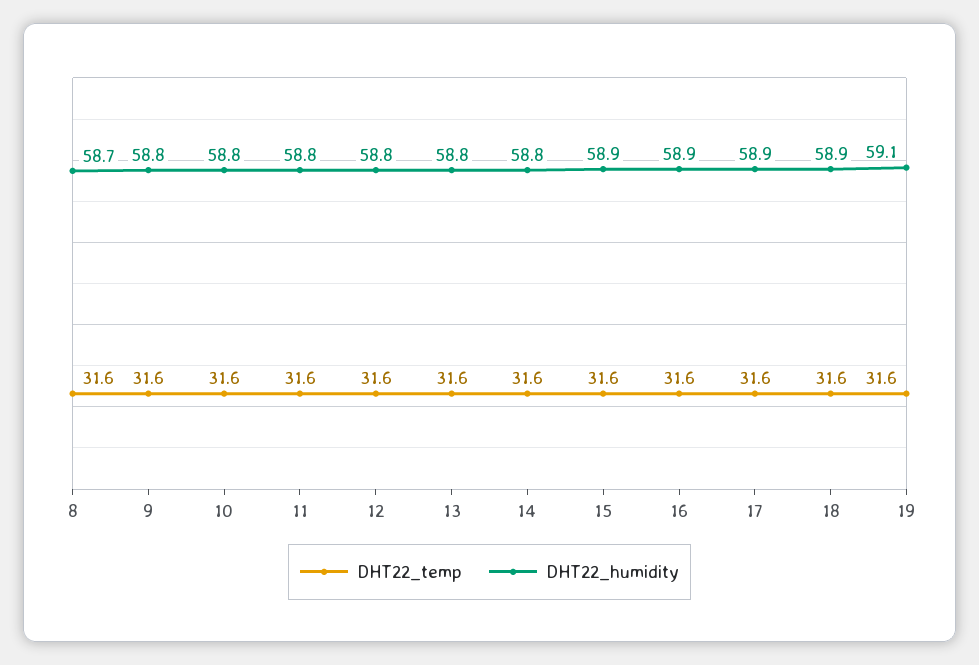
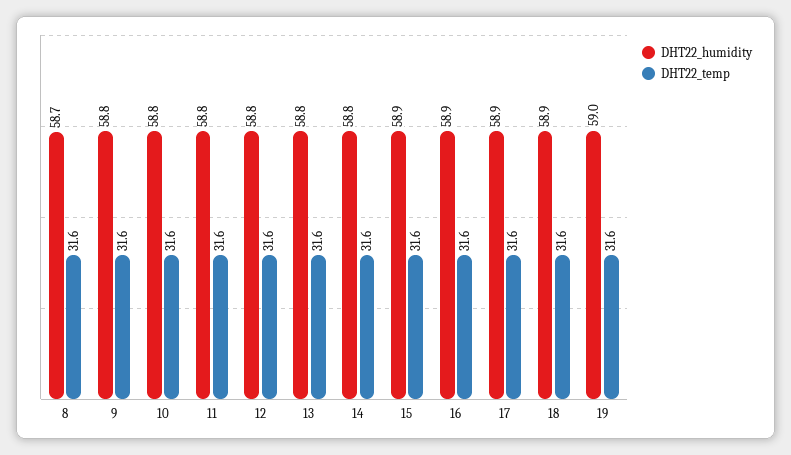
  {
    "DHT22_temp": {
      "8": 31.6,
      "9": 31.6,
      "10": 31.6,
      "11": 31.6,
      "12": 31.6,
      "13": 31.6,
      "14": 31.6,
      "15": 31.6,
      "16": 31.6,
      "17": 31.6,
      "18": 31.6,
      "19": 31.6
    },
    "DHT22_humidity": {
      "8": 58.7,
      "9": 58.8,
      "10": 58.8,
      "11": 58.8,
      "12": 58.8,
      "13": 58.8,
      "14": 58.8,
      "15": 58.9,
      "16": 58.9,
      "17": 58.9,
      "18": 58.9,
-     "19": 59.1
+     "19": 59
    }
  }

